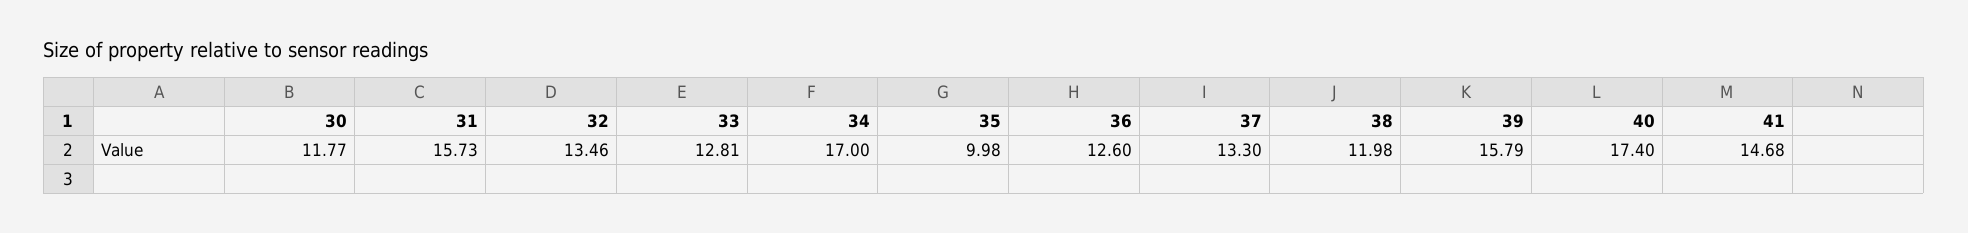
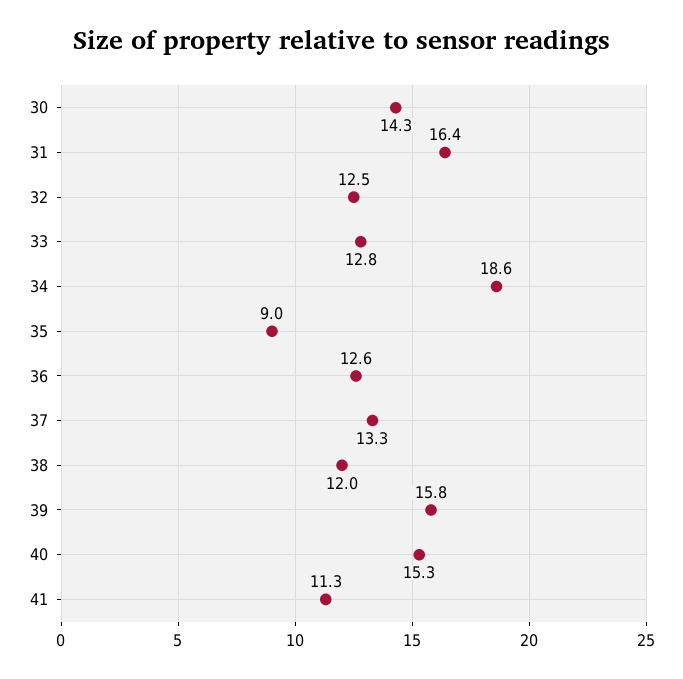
  {
-   "30": 11.77,
+   "30": 14.3,
-   "31": 15.73,
+   "31": 16.4,
-   "32": 13.46,
+   "32": 12.5,
    "33": 12.81,
-   "34": 17,
+   "34": 18.6,
-   "35": 9.98,
+   "35": 9,
    "36": 12.6,
    "37": 13.3,
    "38": 11.98,
    "39": 15.79,
-   "40": 17.4,
+   "40": 15.3,
-   "41": 14.68
+   "41": 11.3
  }

